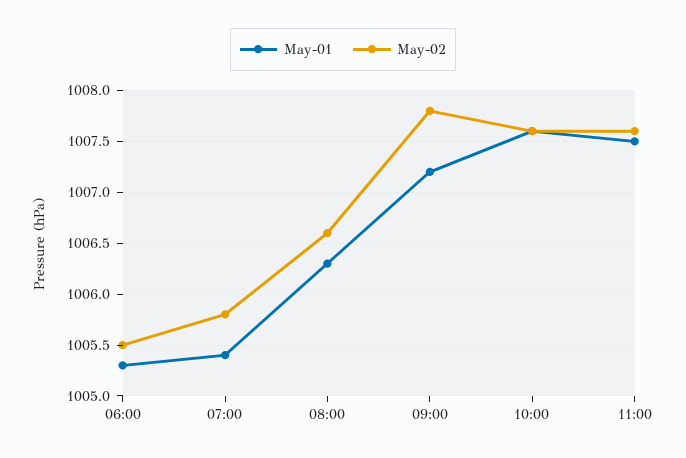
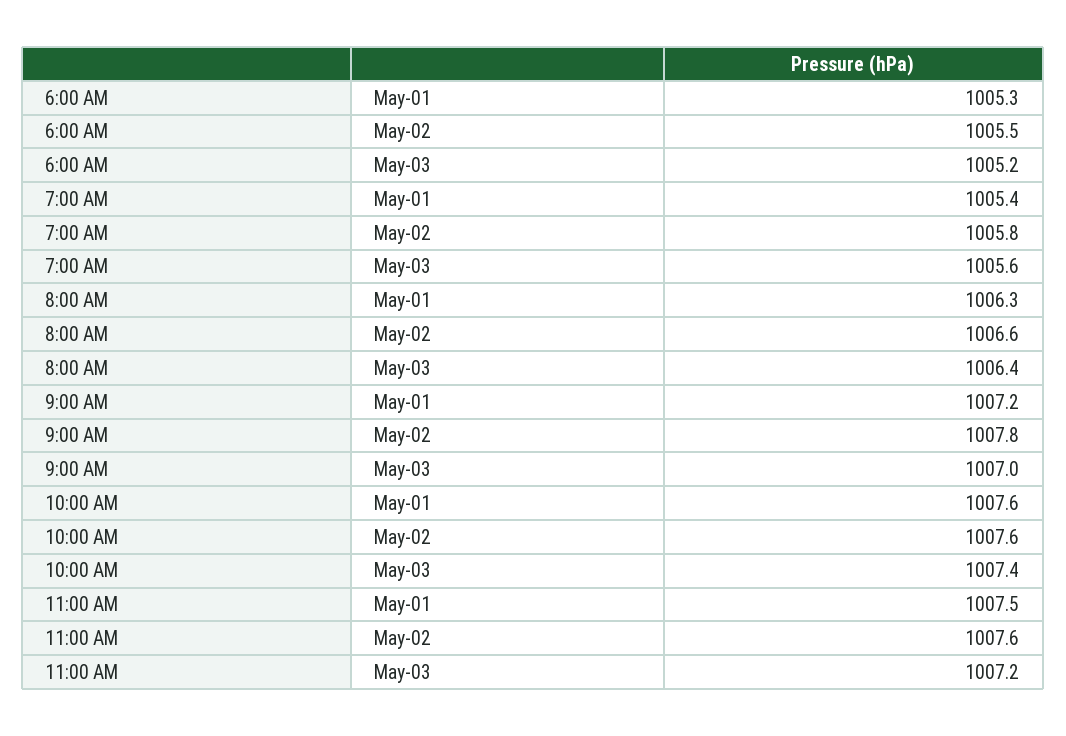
  {
    "May-01": {
      "06:00": 1005.3,
      "07:00": 1005.4,
      "08:00": 1006.3,
      "09:00": 1007.2,
      "10:00": 1007.6,
      "11:00": 1007.5
    },
    "May-02": {
      "06:00": 1005.5,
      "07:00": 1005.8,
      "08:00": 1006.6,
      "09:00": 1007.8,
      "10:00": 1007.6,
      "11:00": 1007.6
-   }
+   },
+   "May-03": {
+     "06:00": 1005.2,
+     "07:00": 1005.6,
+     "08:00": 1006.4,
+     "09:00": 1007,
+     "10:00": 1007.4,
+     "11:00": 1007.2
+   }
  }

